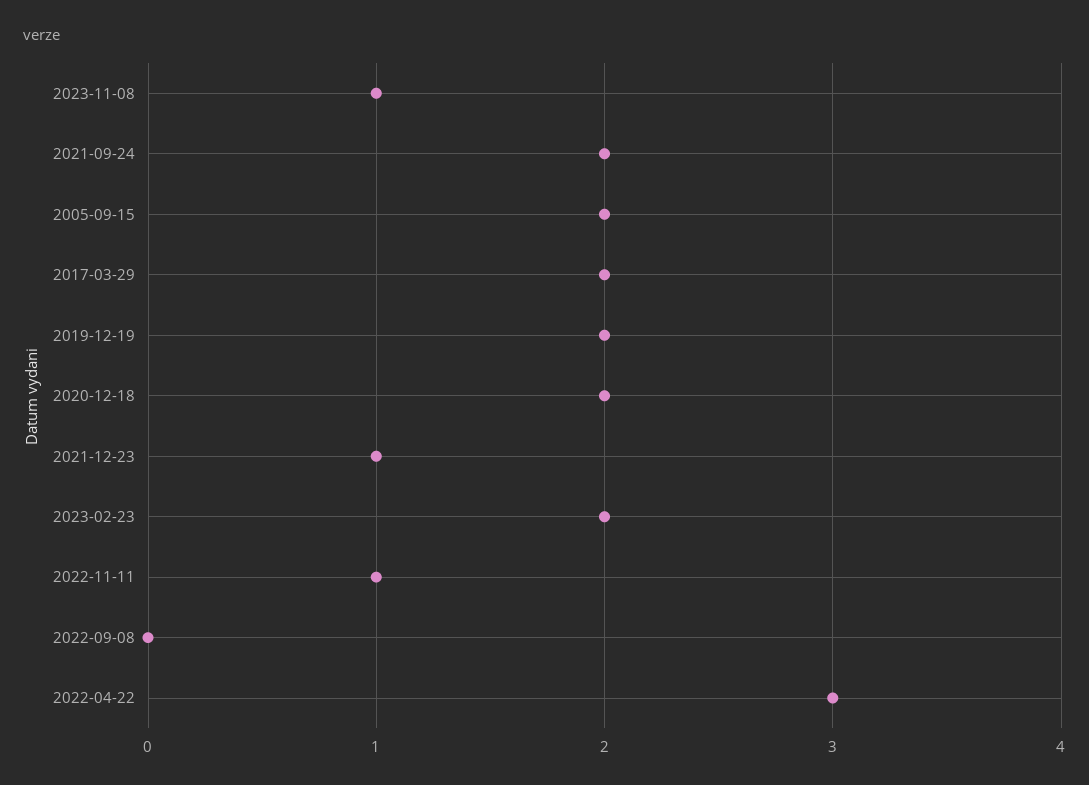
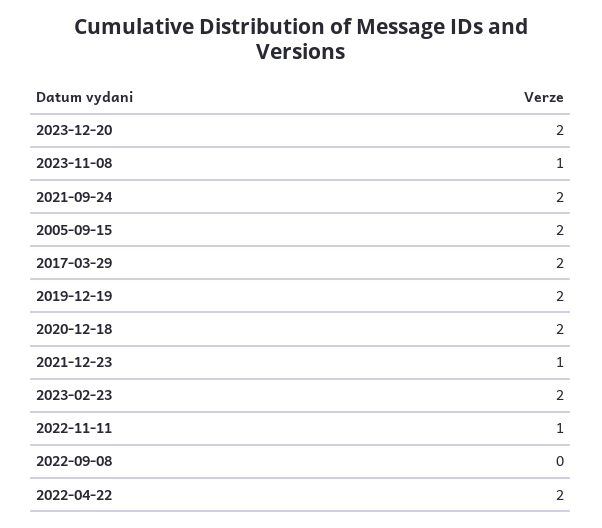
  {
    "2023-11-08": 1,
    "2021-09-24": 2,
    "2005-09-15": 2,
    "2017-03-29": 2,
    "2019-12-19": 2,
    "2020-12-18": 2,
    "2021-12-23": 1,
    "2023-02-23": 2,
    "2022-11-11": 1,
    "2022-09-08": 0,
-   "2022-04-22": 3
+   "2022-04-22": 2,
+   "2023-12-20": 2
  }

